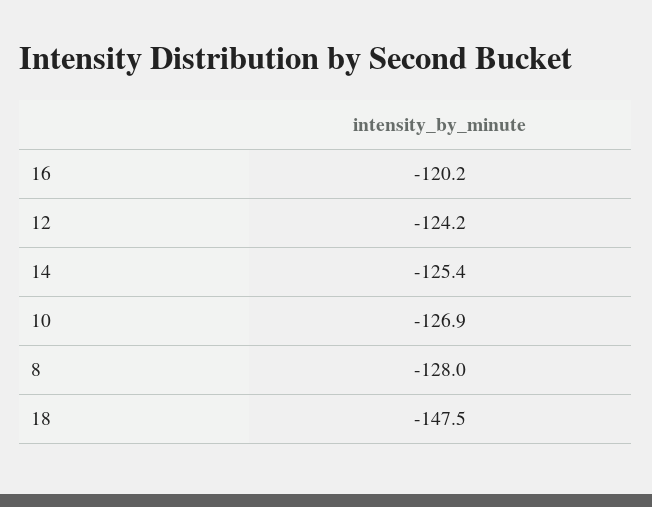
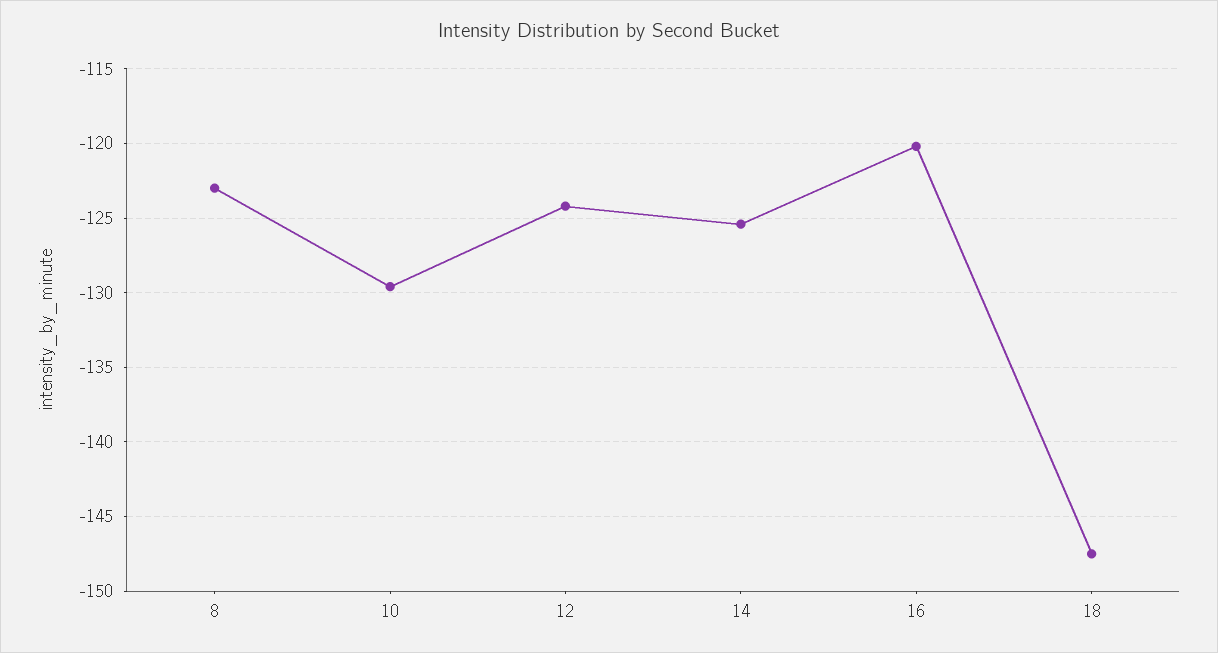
  {
    "16": -120.2,
    "12": -124.2,
    "14": -125.4,
-   "10": -126.9,
+   "10": -129.5,
-   "8": -128,
+   "8": -123,
    "18": -147.5
  }

